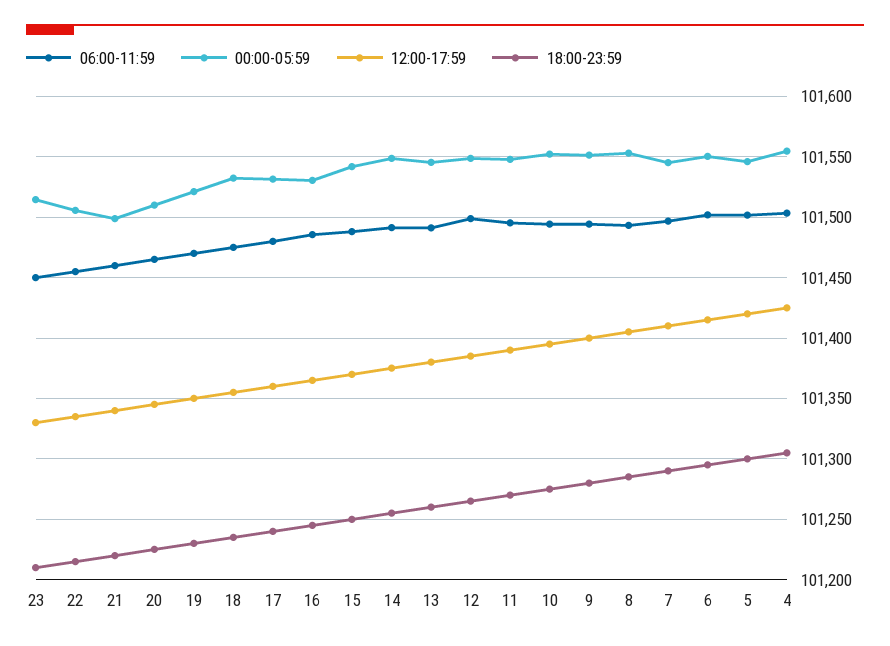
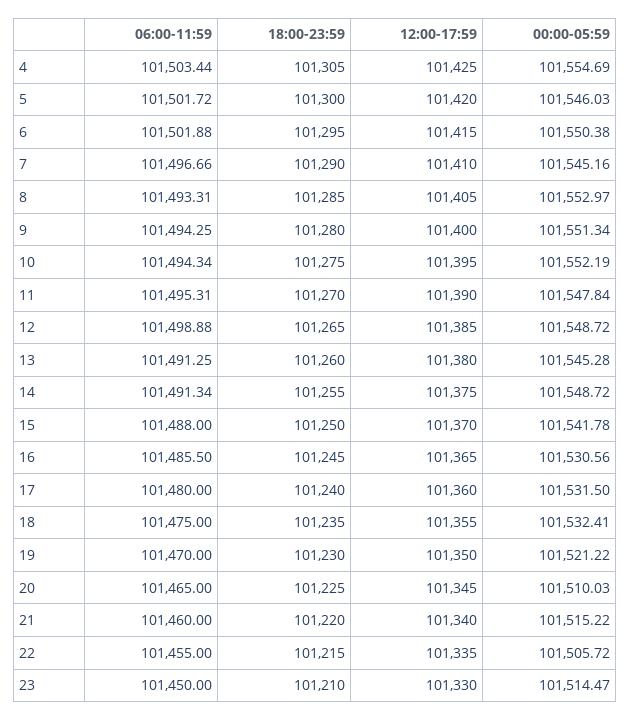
  {
    "06:00-11:59": {
      "23": 101450,
      "22": 101455,
      "21": 101460,
      "20": 101465,
      "19": 101470,
      "18": 101475,
      "17": 101480,
      "16": 101485.5,
      "15": 101488,
      "14": 101491.34,
      "13": 101491.25,
      "12": 101498.88,
      "11": 101495.31,
      "10": 101494.34,
      "9": 101494.25,
      "8": 101493.31,
      "7": 101496.66,
      "6": 101501.88,
      "5": 101501.72,
      "4": 101503.44
    },
    "00:00-05:59": {
      "23": 101514.47,
      "22": 101505.72,
-     "21": 101500,
+     "21": 101515.22,
      "20": 101510.03,
      "19": 101521.22,
      "18": 101532.41,
      "17": 101531.5,
      "16": 101530.56,
      "15": 101541.78,
      "14": 101548.72,
      "13": 101545.28,
      "12": 101548.72,
      "11": 101547.84,
      "10": 101552.19,
      "9": 101551.34,
      "8": 101552.97,
      "7": 101545.16,
      "6": 101550.38,
      "5": 101546.03,
      "4": 101554.69
    },
    "12:00-17:59": {
      "23": 101330,
      "22": 101335,
      "21": 101340,
      "20": 101345,
      "19": 101350,
      "18": 101355,
      "17": 101360,
      "16": 101365,
      "15": 101370,
      "14": 101375,
      "13": 101380,
      "12": 101385,
      "11": 101390,
      "10": 101395,
      "9": 101400,
      "8": 101405,
      "7": 101410,
      "6": 101415,
      "5": 101420,
      "4": 101425
    },
    "18:00-23:59": {
      "23": 101210,
      "22": 101215,
      "21": 101220,
      "20": 101225,
      "19": 101230,
      "18": 101235,
      "17": 101240,
      "16": 101245,
      "15": 101250,
      "14": 101255,
      "13": 101260,
      "12": 101265,
      "11": 101270,
      "10": 101275,
      "9": 101280,
      "8": 101285,
      "7": 101290,
      "6": 101295,
      "5": 101300,
      "4": 101305
    }
  }

